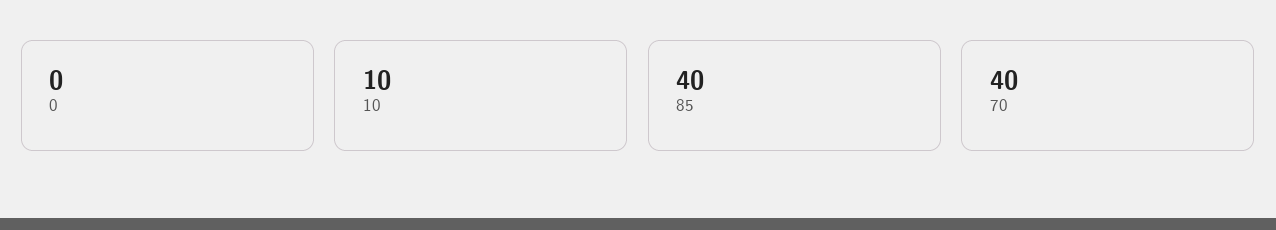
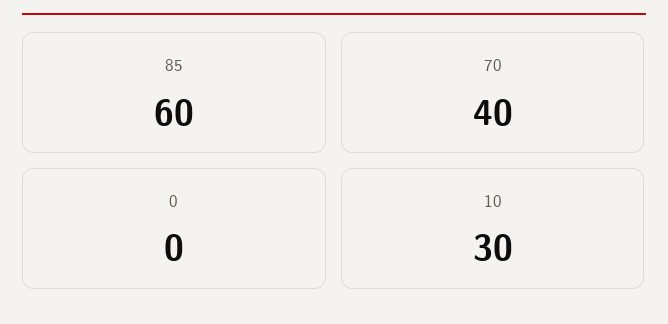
  {
    "0": 0,
-   "10": 10,
+   "10": 30,
-   "85": 40,
+   "85": 60,
    "70": 40
  }

